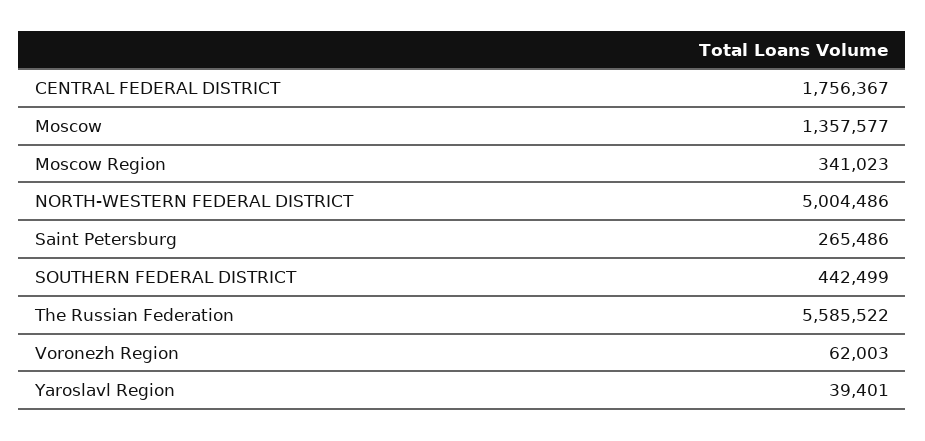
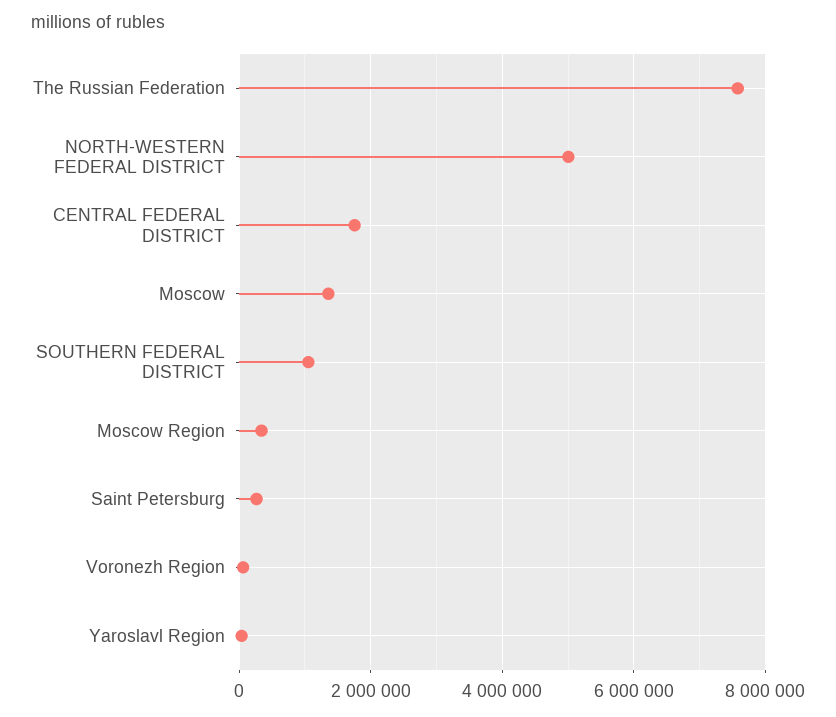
  {
    "CENTRAL FEDERAL DISTRICT": 1756367,
    "Moscow": 1357577,
    "Moscow Region": 341023,
    "NORTH-WESTERN FEDERAL DISTRICT": 5004486,
    "Saint Petersburg": 265486,
-   "SOUTHERN FEDERAL DISTRICT": 442499,
+   "SOUTHERN FEDERAL DISTRICT": 1000000,
-   "The Russian Federation": 5585522,
+   "The Russian Federation": 7600000,
    "Voronezh Region": 62003,
    "Yaroslavl Region": 39401
  }

